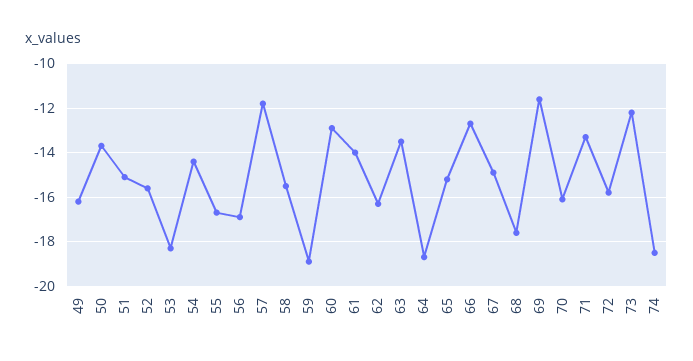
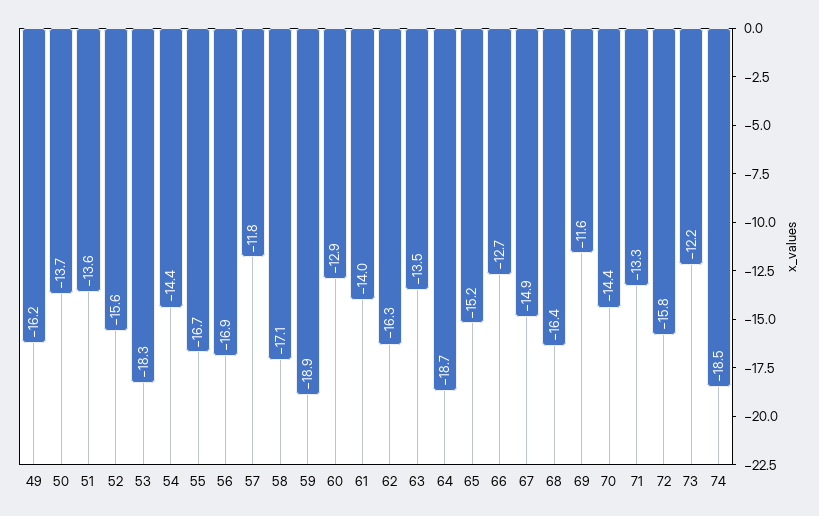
  {
    "49": -16.2,
    "50": -13.7,
-   "51": -15,
+   "51": -13.6,
    "52": -15.6,
    "53": -18.3,
    "54": -14.4,
    "55": -16.7,
    "56": -16.9,
    "57": -11.8,
-   "58": -15.5,
+   "58": -17.1,
    "59": -18.9,
    "60": -12.9,
    "61": -14,
    "62": -16.3,
    "63": -13.5,
    "64": -18.7,
    "65": -15.2,
    "66": -12.7,
    "67": -14.9,
-   "68": -17.5,
+   "68": -16.4,
    "69": -11.6,
-   "70": -16,
+   "70": -14.4,
    "71": -13.3,
    "72": -15.8,
    "73": -12.2,
    "74": -18.5
  }

